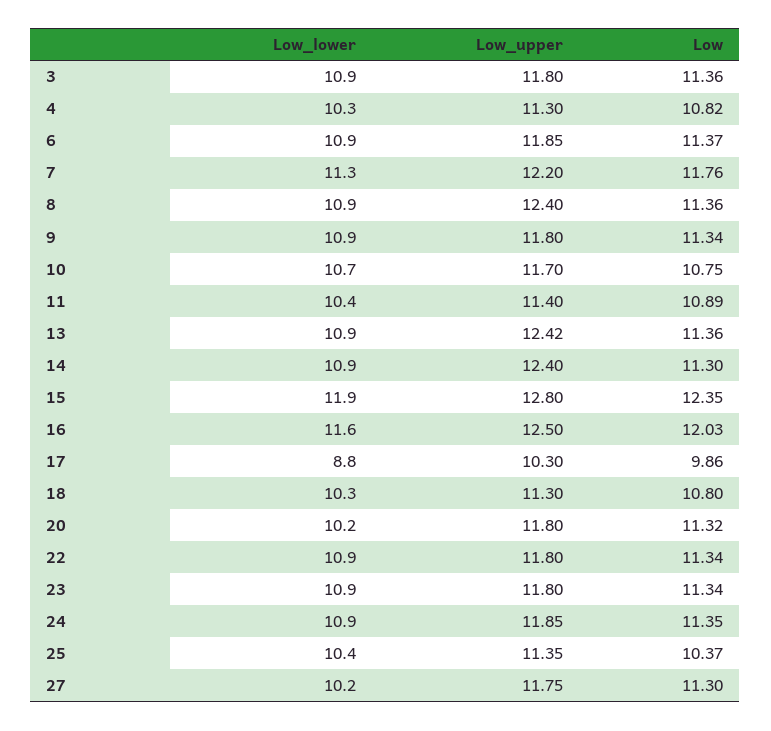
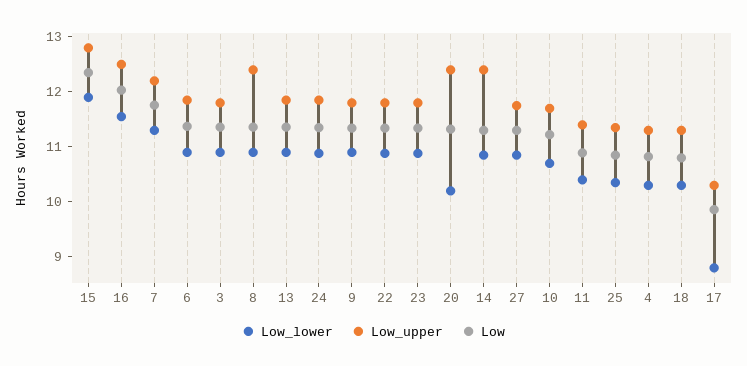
  {
    "Low_lower": {
      "3": 10.9,
      "4": 10.3,
      "6": 10.9,
      "7": 11.3,
      "8": 10.9,
      "9": 10.9,
      "10": 10.7,
      "11": 10.4,
      "13": 10.9,
      "14": 10.9,
      "15": 11.9,
      "16": 11.6,
      "17": 8.8,
      "18": 10.3,
      "20": 10.2,
      "22": 10.9,
      "23": 10.9,
      "24": 10.9,
      "25": 10.4,
-     "27": 10.2
+     "27": 10.8
    },
    "Low_upper": {
      "3": 11.8,
      "4": 11.3,
      "6": 11.85,
      "7": 12.2,
      "8": 12.4,
      "9": 11.8,
      "10": 11.7,
      "11": 11.4,
-     "13": 12.42,
+     "13": 11.8,
      "14": 12.4,
      "15": 12.8,
      "16": 12.5,
      "17": 10.3,
      "18": 11.3,
-     "20": 11.8,
+     "20": 12.4,
      "22": 11.8,
      "23": 11.8,
      "24": 11.85,
      "25": 11.35,
      "27": 11.75
    },
    "Low": {
      "3": 11.36,
      "4": 10.82,
      "6": 11.37,
      "7": 11.76,
      "8": 11.36,
      "9": 11.34,
-     "10": 10.75,
+     "10": 11.2,
      "11": 10.89,
      "13": 11.36,
      "14": 11.3,
      "15": 12.35,
      "16": 12.03,
      "17": 9.86,
      "18": 10.8,
      "20": 11.32,
      "22": 11.34,
      "23": 11.34,
      "24": 11.35,
-     "25": 10.37,
+     "25": 10.8,
      "27": 11.3
    }
  }

